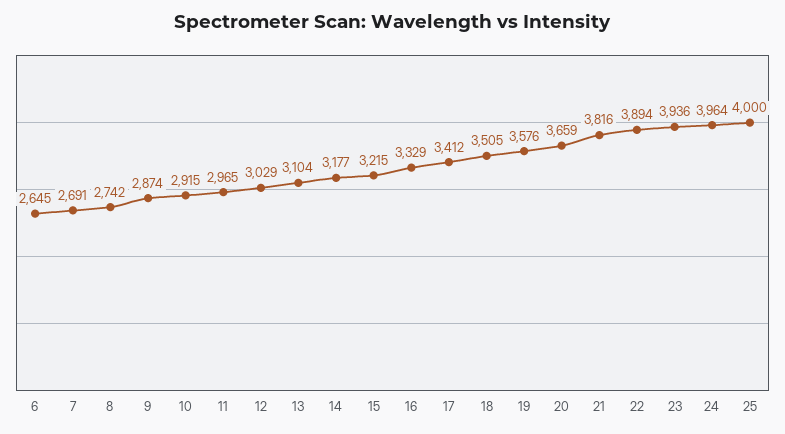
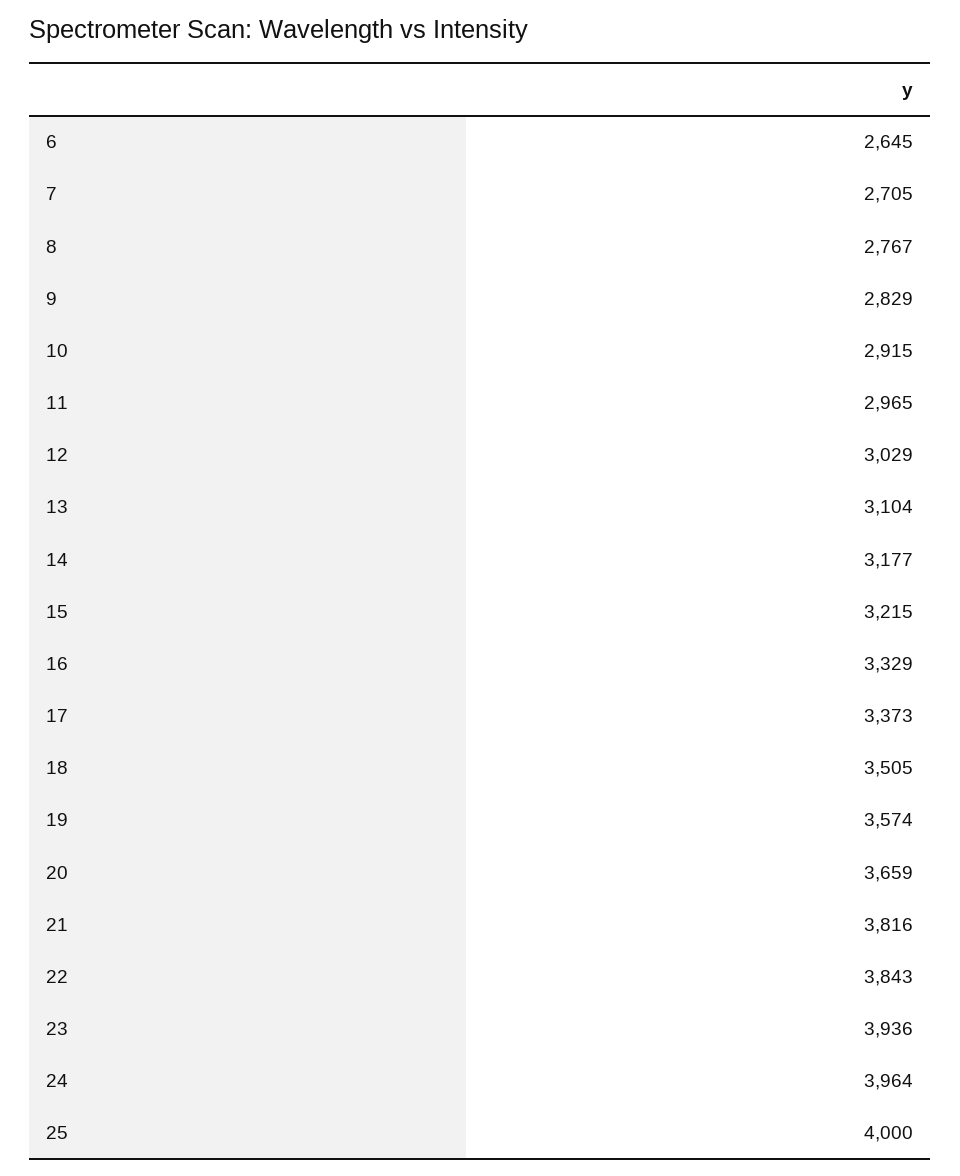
  {
    "6": 2645,
-   "7": 2691,
+   "7": 2705,
-   "8": 2742,
+   "8": 2767,
-   "9": 2874,
+   "9": 2829,
    "10": 2915,
    "11": 2965,
    "12": 3029,
    "13": 3104,
    "14": 3177,
    "15": 3215,
    "16": 3329,
-   "17": 3412,
+   "17": 3373,
    "18": 3505,
-   "19": 3576,
+   "19": 3574,
    "20": 3659,
    "21": 3816,
-   "22": 3894,
+   "22": 3843,
    "23": 3936,
    "24": 3964,
    "25": 4000
  }

